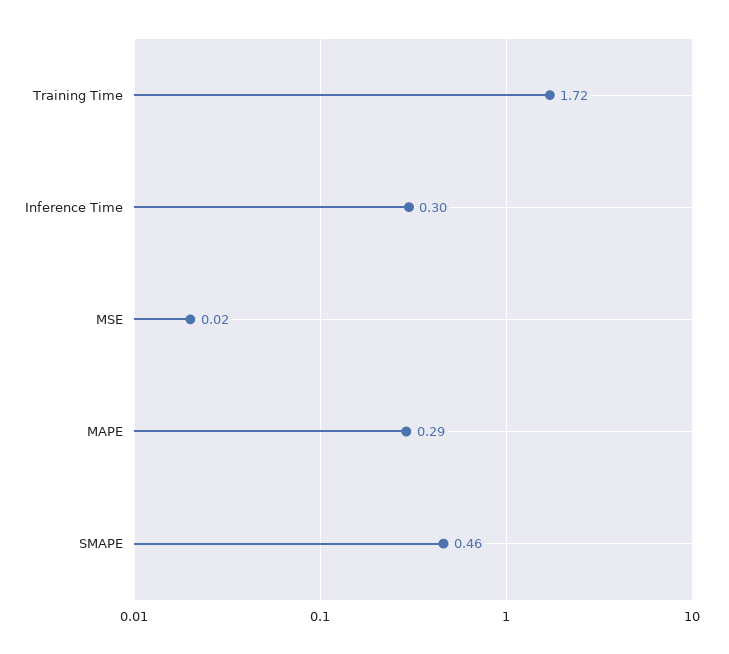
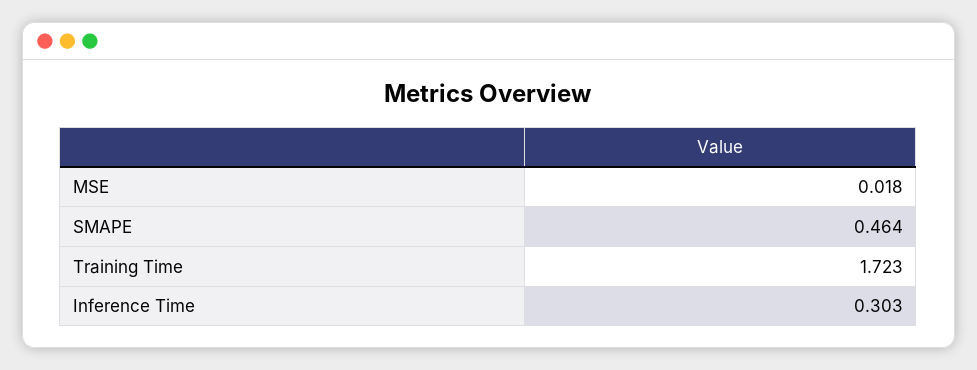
  {
    "Training Time": 1.723,
    "Inference Time": 0.303,
    "MSE": 0.018,
-   "MAPE": 0.29,
    "SMAPE": 0.464
  }

